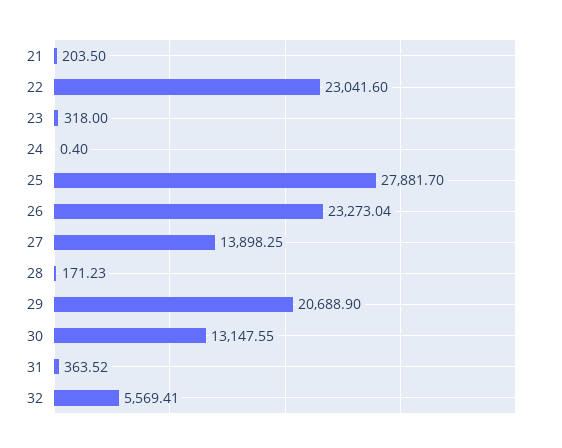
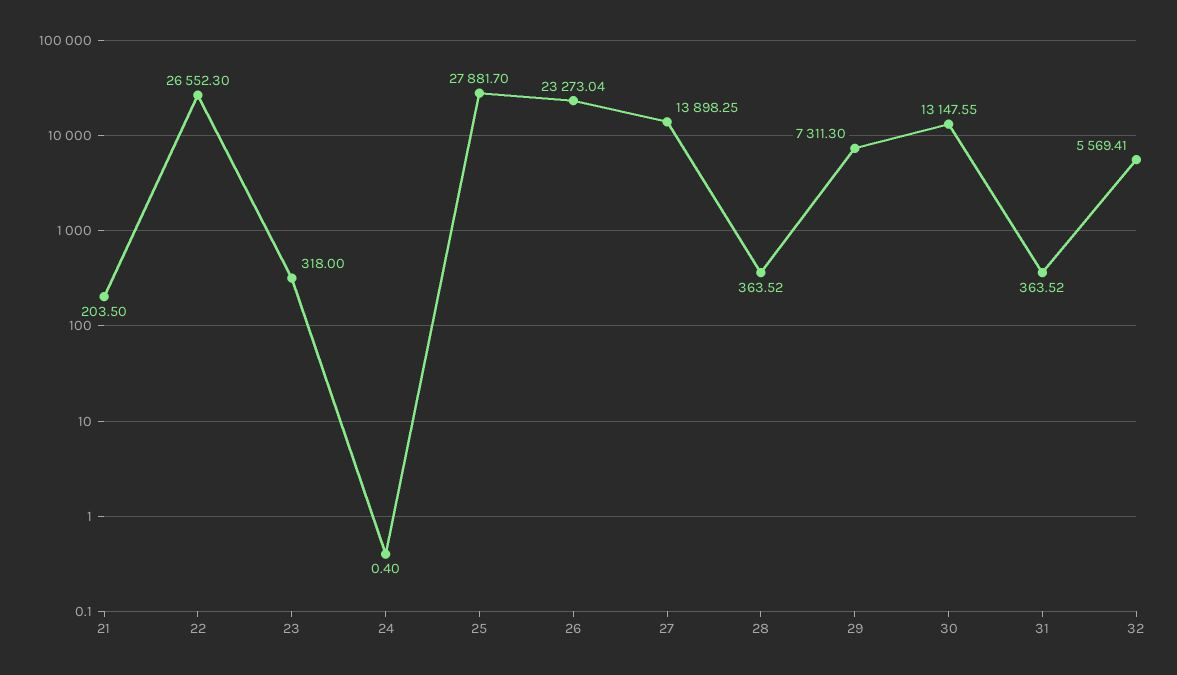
  {
    "21": 203.5,
-   "22": 23041.6,
+   "22": 26552.3,
    "23": 318,
    "24": 0.4,
    "25": 27881.7,
    "26": 23273.04,
    "27": 13898.25,
-   "28": 171.23,
+   "28": 363.52,
-   "29": 20688.9,
+   "29": 7311.3,
    "30": 13147.55,
    "31": 363.52,
    "32": 5569.41
  }

